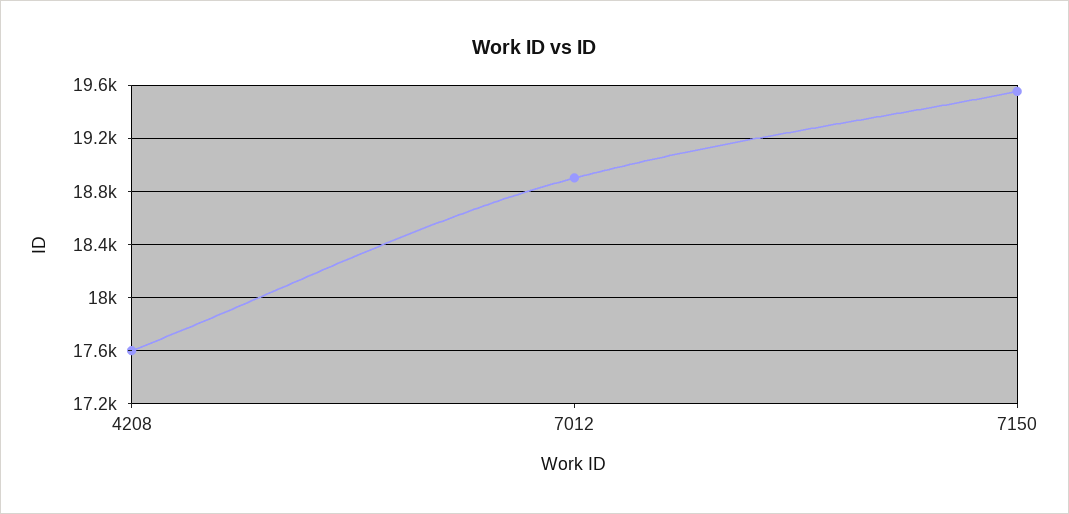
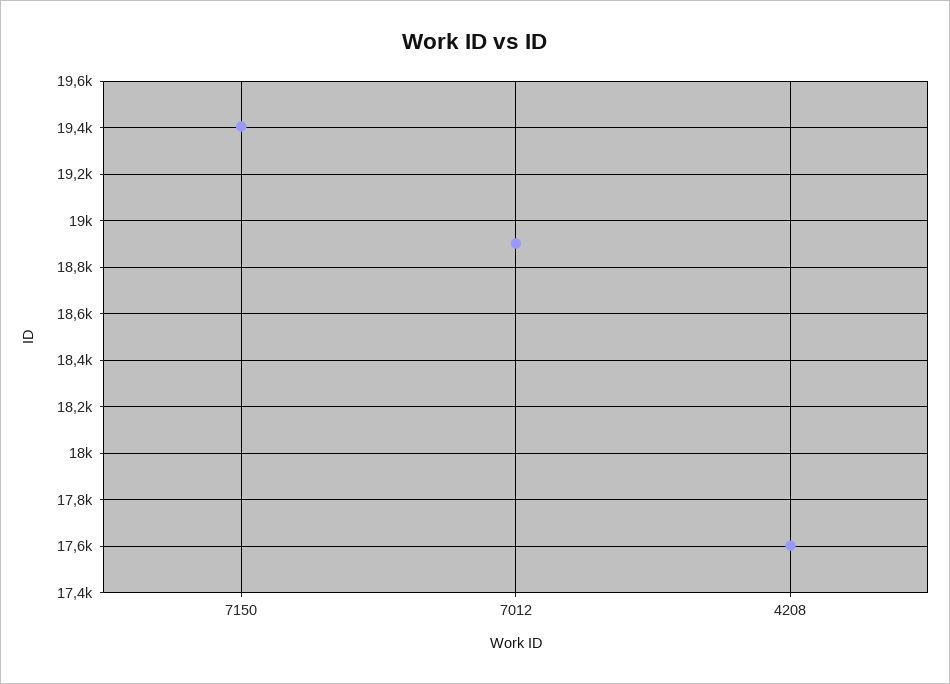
  {
    "4208": 17600,
    "7012": 18900,
-   "7150": 19550
+   "7150": 19400
  }

